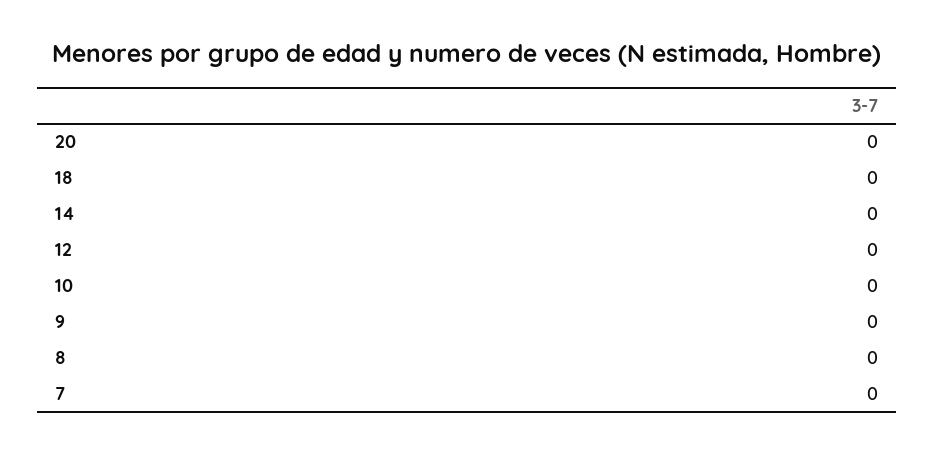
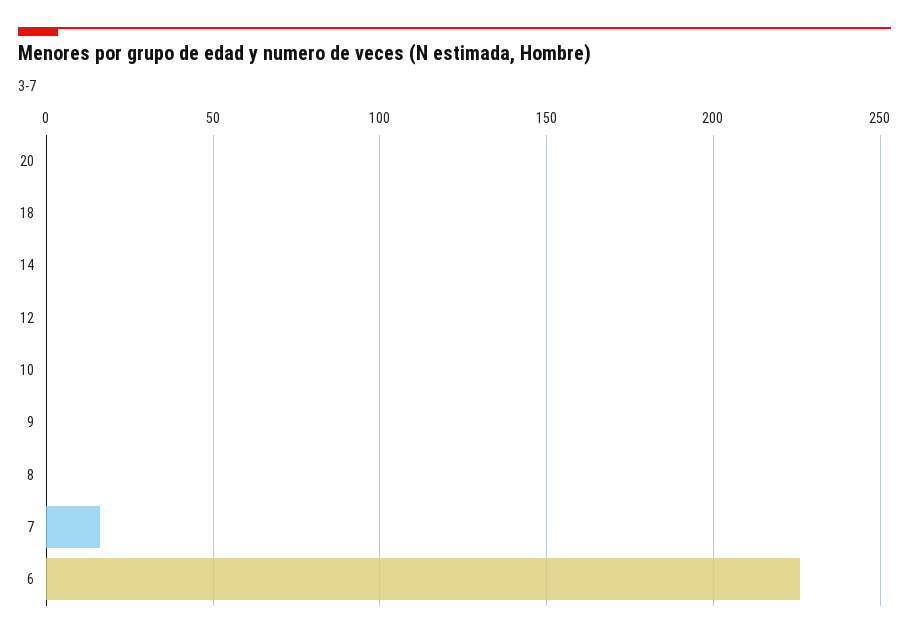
  {
    "20": 0,
    "18": 0,
    "14": 0,
    "12": 0,
    "10": 0,
    "9": 0,
    "8": 0,
-   "7": 0
+   "7": 15,
+   "6": 225
  }

